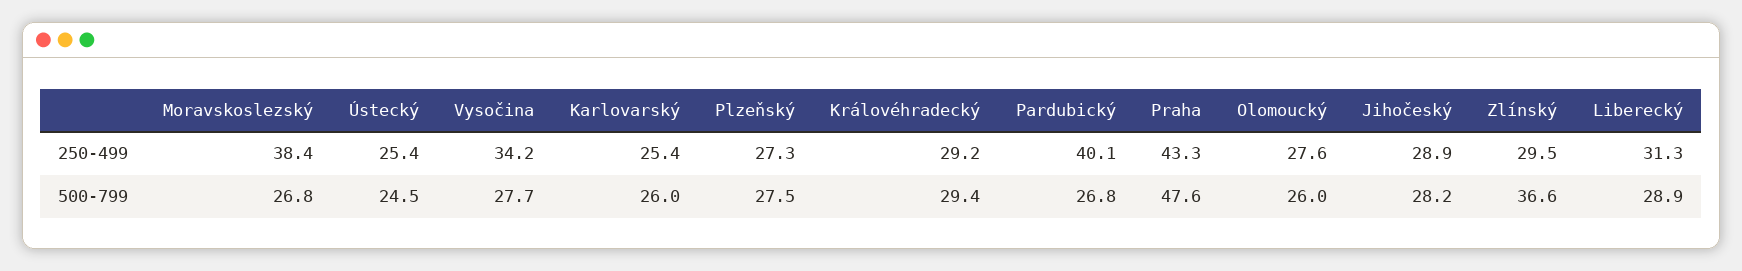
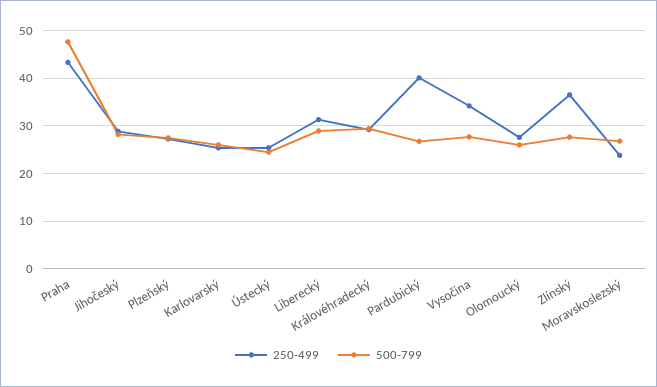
  {
    "250-499": {
-     "Moravskoslezský": 38.4,
+     "Moravskoslezský": 24,
      "Ústecký": 25.4,
      "Vysočina": 34.2,
      "Karlovarský": 25.4,
      "Plzeňský": 27.3,
      "Královéhradecký": 29.2,
      "Pardubický": 40.1,
      "Praha": 43.3,
      "Olomoucký": 27.6,
      "Jihočeský": 28.9,
-     "Zlínský": 29.5,
+     "Zlínský": 36,
      "Liberecký": 31.3
    },
    "500-799": {
      "Moravskoslezský": 26.8,
      "Ústecký": 24.5,
      "Vysočina": 27.7,
      "Karlovarský": 26,
      "Plzeňský": 27.5,
      "Královéhradecký": 29.4,
      "Pardubický": 26.8,
      "Praha": 47.6,
      "Olomoucký": 26,
      "Jihočeský": 28.2,
-     "Zlínský": 36.6,
+     "Zlínský": 28,
      "Liberecký": 28.9
    }
  }

